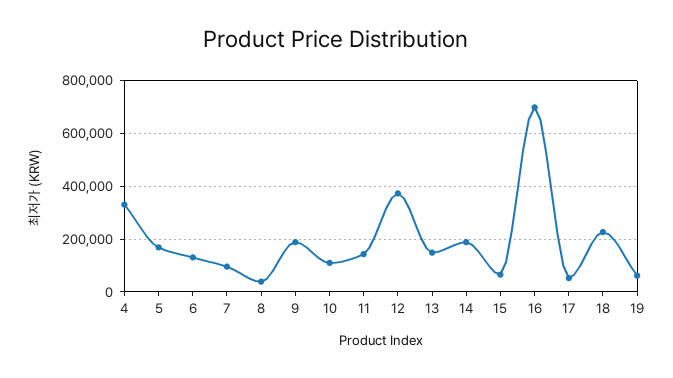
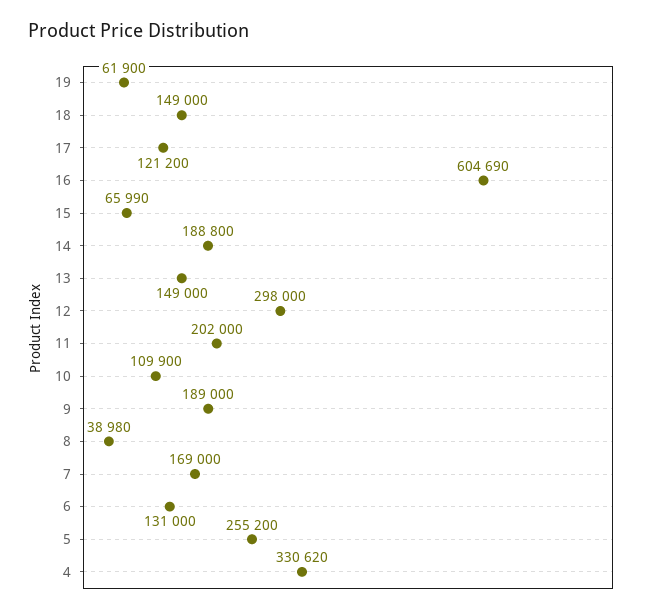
  {
    "4": 330620,
-   "5": 175000,
+   "5": 255200,
    "6": 131000,
-   "7": 100000,
+   "7": 169000,
    "8": 38980,
    "9": 189000,
    "10": 109900,
-   "11": 150000,
+   "11": 202000,
-   "12": 375000,
+   "12": 298000,
    "13": 149000,
    "14": 188800,
    "15": 65990,
-   "16": 700000,
+   "16": 604690,
-   "17": 50000,
+   "17": 121200,
-   "18": 225000,
+   "18": 149000,
    "19": 61900
  }

